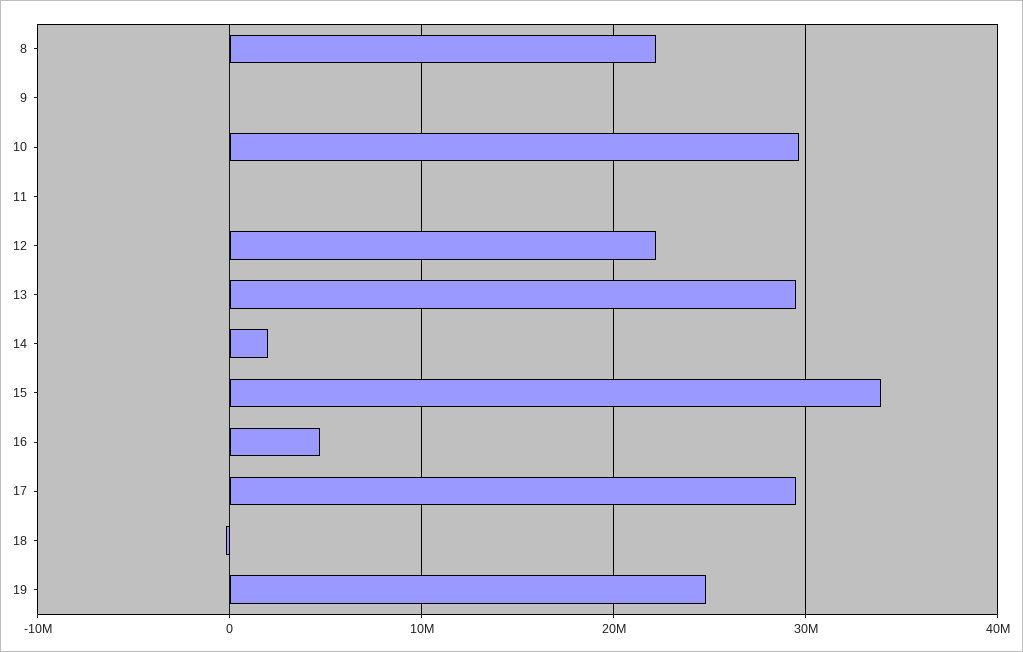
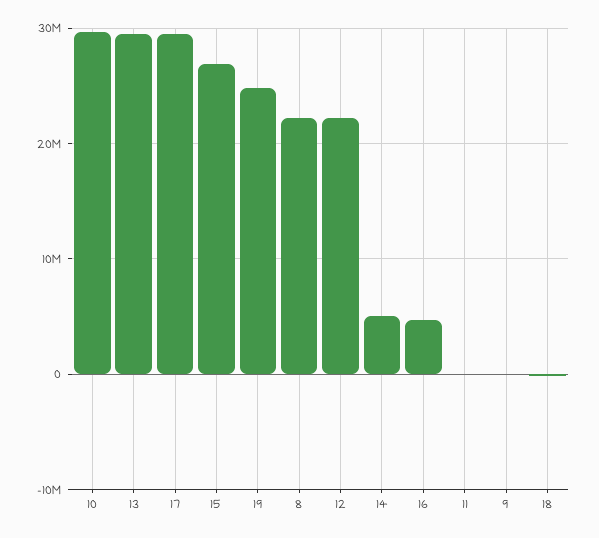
  {
    "8": 22000000,
    "9": 0,
    "10": 30000000,
    "11": 0,
    "12": 22000000,
    "13": 30000000,
-   "14": 2000000,
+   "14": 5000000,
-   "15": 34000000,
+   "15": 27000000,
    "16": 5000000,
    "17": 30000000,
    "18": 0,
    "19": 25000000
  }

